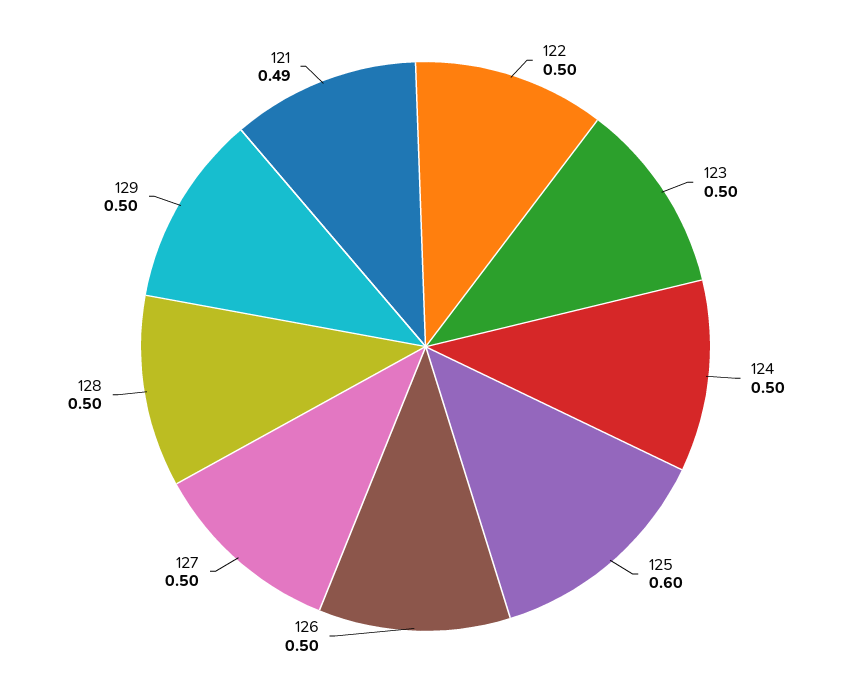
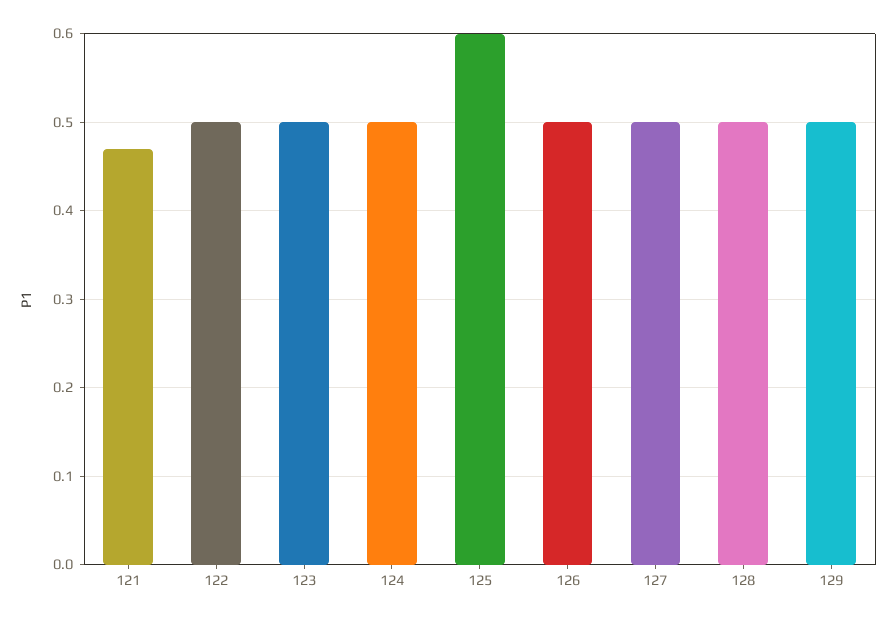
  {
    "122": 0.5,
    "123": 0.5,
    "124": 0.5,
    "125": 0.6,
    "126": 0.5,
    "127": 0.5,
    "128": 0.5,
    "129": 0.5,
-   "121": 0.49
+   "121": 0.47
  }

